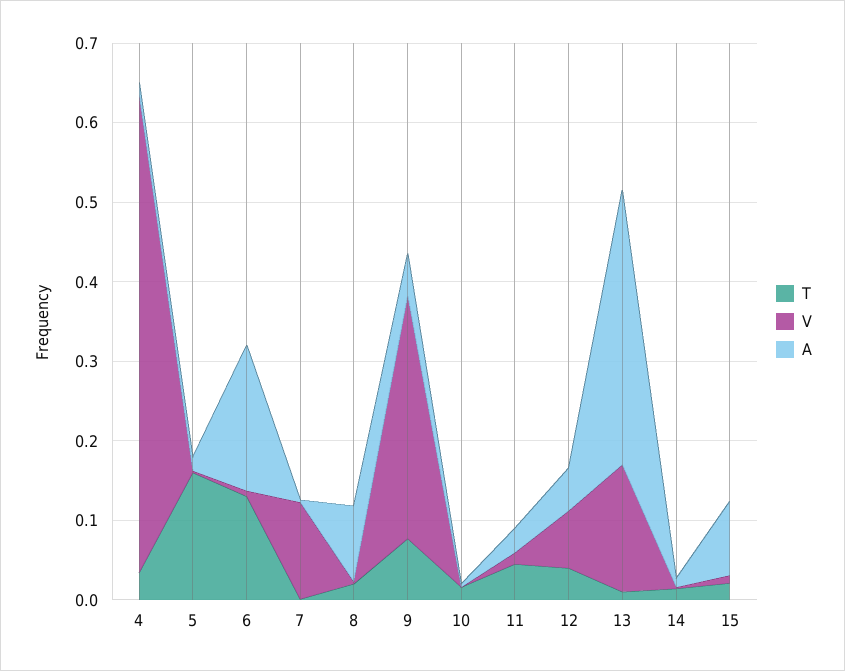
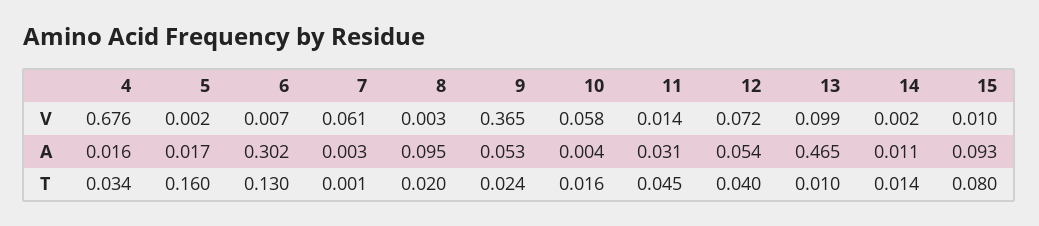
  {
    "T": {
      "4": 0.034,
      "5": 0.16,
      "6": 0.13,
      "7": 0.001,
      "8": 0.02,
-     "9": 0.08,
+     "9": 0.024,
      "10": 0.016,
      "11": 0.045,
      "12": 0.04,
      "13": 0.01,
      "14": 0.014,
-     "15": 0.02
+     "15": 0.08
    },
    "V": {
-     "4": 0.6,
+     "4": 0.676,
      "5": 0.002,
      "6": 0.007,
-     "7": 0.12,
+     "7": 0.061,
      "8": 0.003,
-     "9": 0.3,
+     "9": 0.365,
-     "10": 0,
+     "10": 0.058,
      "11": 0.014,
      "12": 0.072,
-     "13": 0.16,
+     "13": 0.099,
      "14": 0.002,
      "15": 0.01
    },
    "A": {
      "4": 0.016,
      "5": 0.017,
-     "6": 0.18,
+     "6": 0.302,
      "7": 0.003,
      "8": 0.095,
      "9": 0.053,
      "10": 0.004,
      "11": 0.031,
      "12": 0.054,
-     "13": 0.34,
+     "13": 0.465,
      "14": 0.011,
      "15": 0.093
    }
  }

